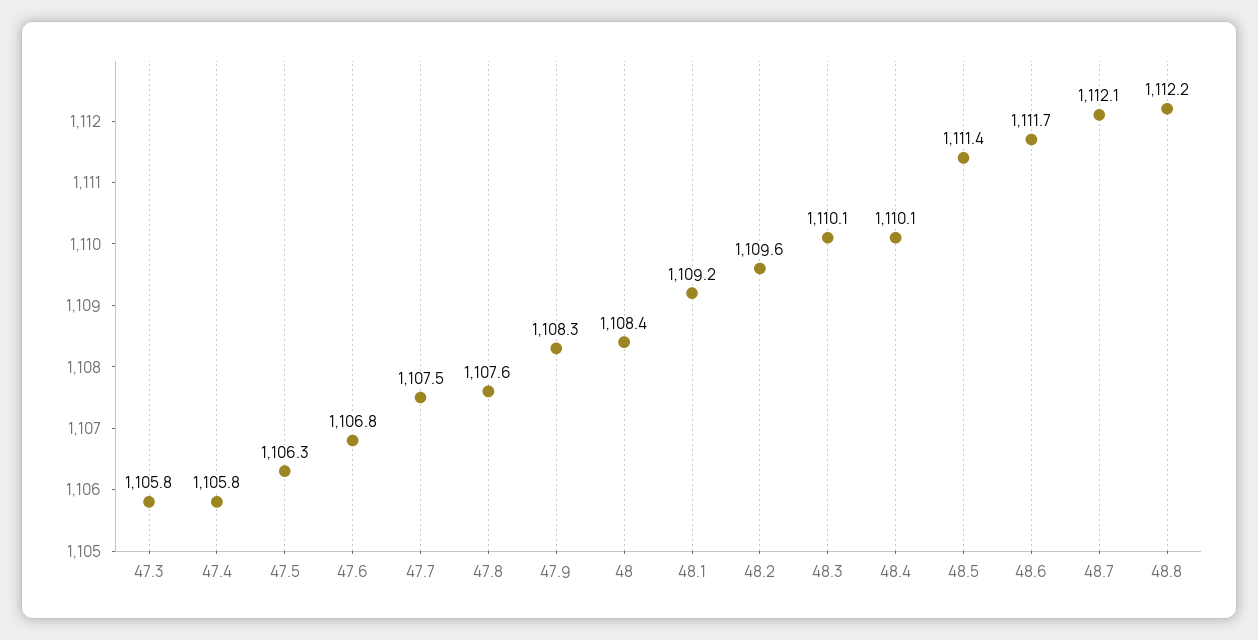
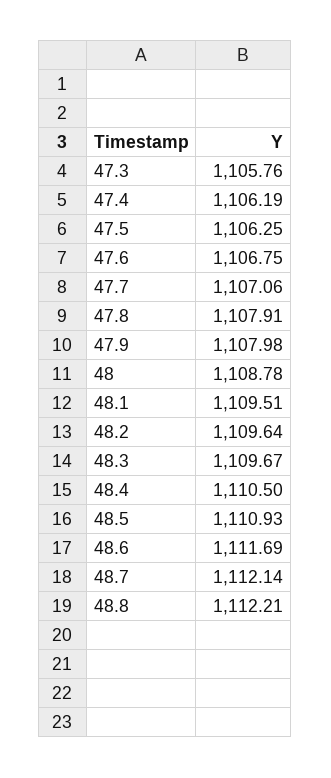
  {
    "47.3": 1105.76,
-   "47.4": 1105.8,
+   "47.4": 1106.19,
    "47.5": 1106.25,
    "47.6": 1106.75,
-   "47.7": 1107.5,
+   "47.7": 1107.06,
-   "47.8": 1107.6,
+   "47.8": 1107.91,
-   "47.9": 1108.3,
+   "47.9": 1107.98,
-   "48": 1108.4,
+   "48": 1108.78,
-   "48.1": 1109.2,
+   "48.1": 1109.51,
    "48.2": 1109.64,
-   "48.3": 1110.1,
+   "48.3": 1109.67,
-   "48.4": 1110.1,
+   "48.4": 1110.5,
-   "48.5": 1111.4,
+   "48.5": 1110.93,
    "48.6": 1111.69,
    "48.7": 1112.14,
    "48.8": 1112.21
  }

